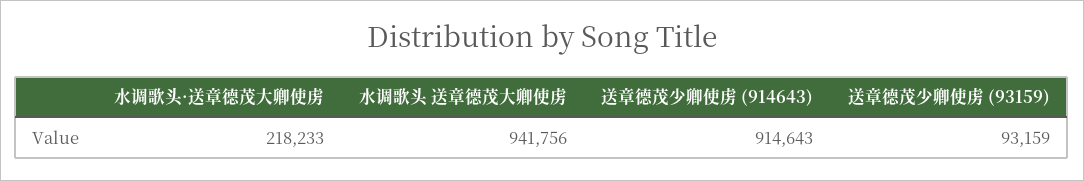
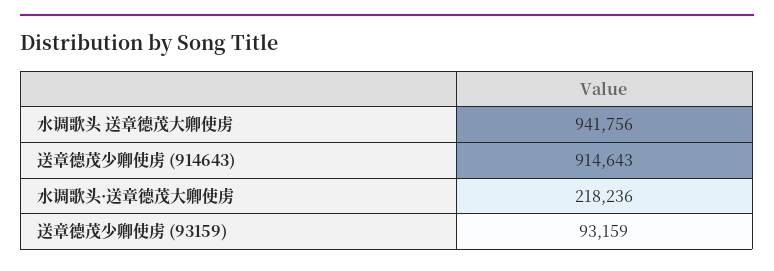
  {
-   "水调歌头·送章德茂大卿使虏": 218233,
+   "水调歌头·送章德茂大卿使虏": 218236,
    "水调歌头 送章德茂大卿使虏": 941756,
    "送章德茂少卿使虏 (914643)": 914643,
    "送章德茂少卿使虏 (93159)": 93159
  }

